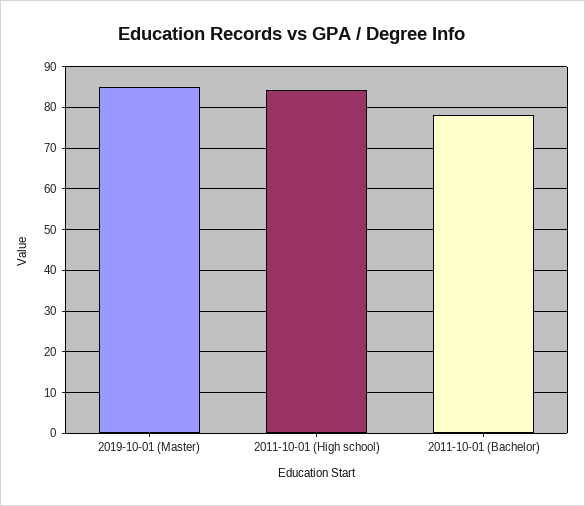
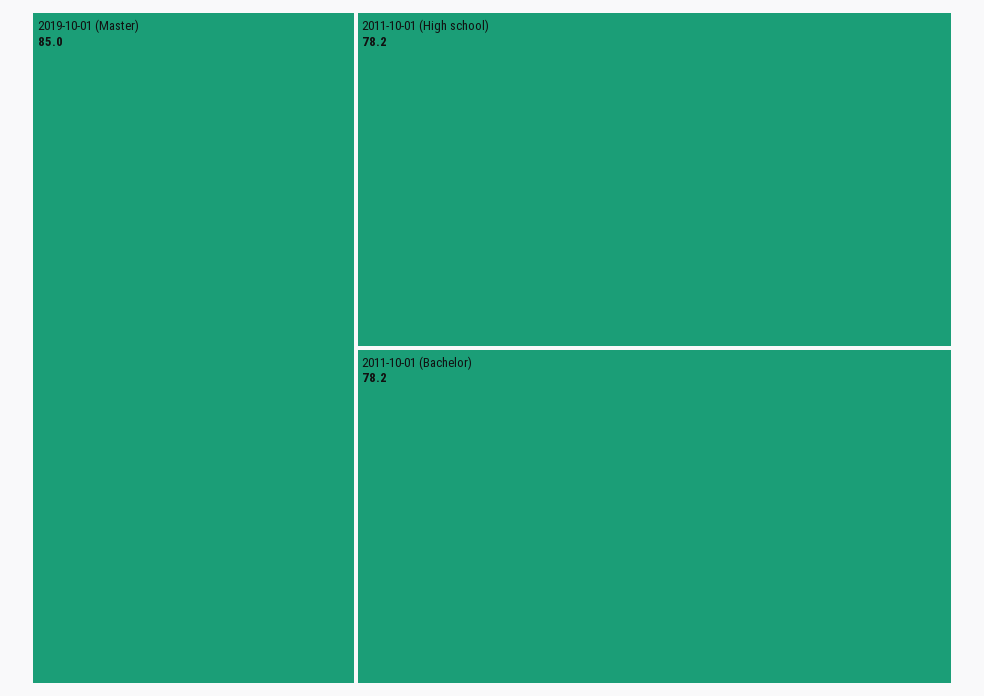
  {
    "2019-10-01 (Master)": 85,
-   "2011-10-01 (High school)": 84,
+   "2011-10-01 (High school)": 78.2,
    "2011-10-01 (Bachelor)": 78.2
  }

